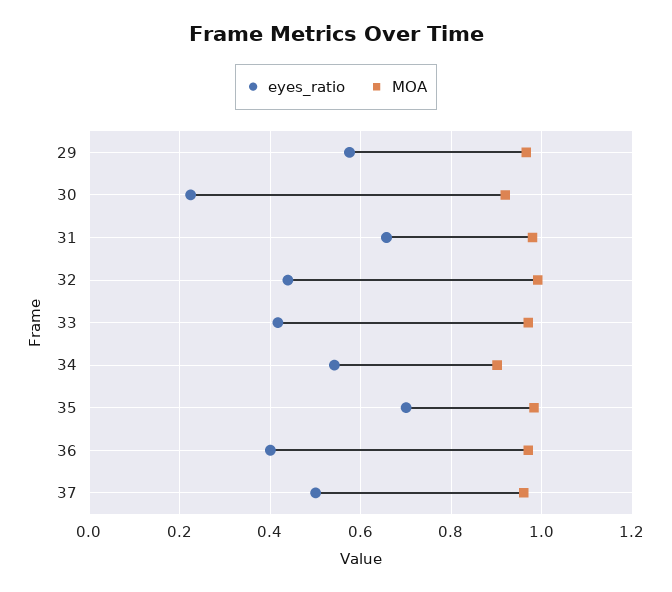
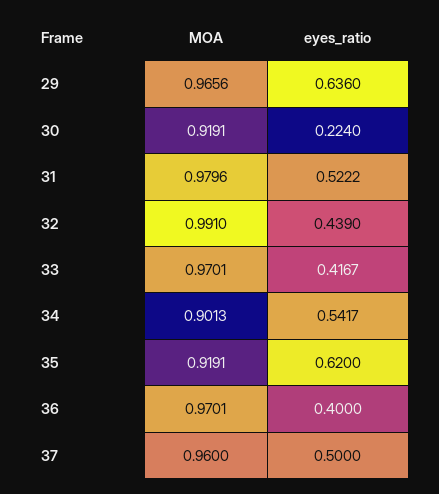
  {
    "eyes_ratio": {
-     "29": 0.58,
+     "29": 0.636,
      "30": 0.224,
-     "31": 0.66,
+     "31": 0.5222,
      "32": 0.439,
      "33": 0.4167,
      "34": 0.5417,
-     "35": 0.7,
+     "35": 0.62,
      "36": 0.4,
      "37": 0.5
    },
    "MOA": {
      "29": 0.9656,
      "30": 0.9191,
      "31": 0.9796,
      "32": 0.991,
      "33": 0.9701,
      "34": 0.9013,
-     "35": 0.98,
+     "35": 0.9191,
      "36": 0.9701,
      "37": 0.96
    }
  }

